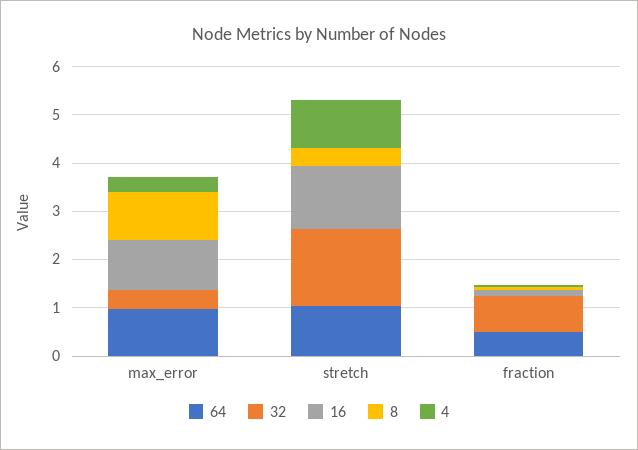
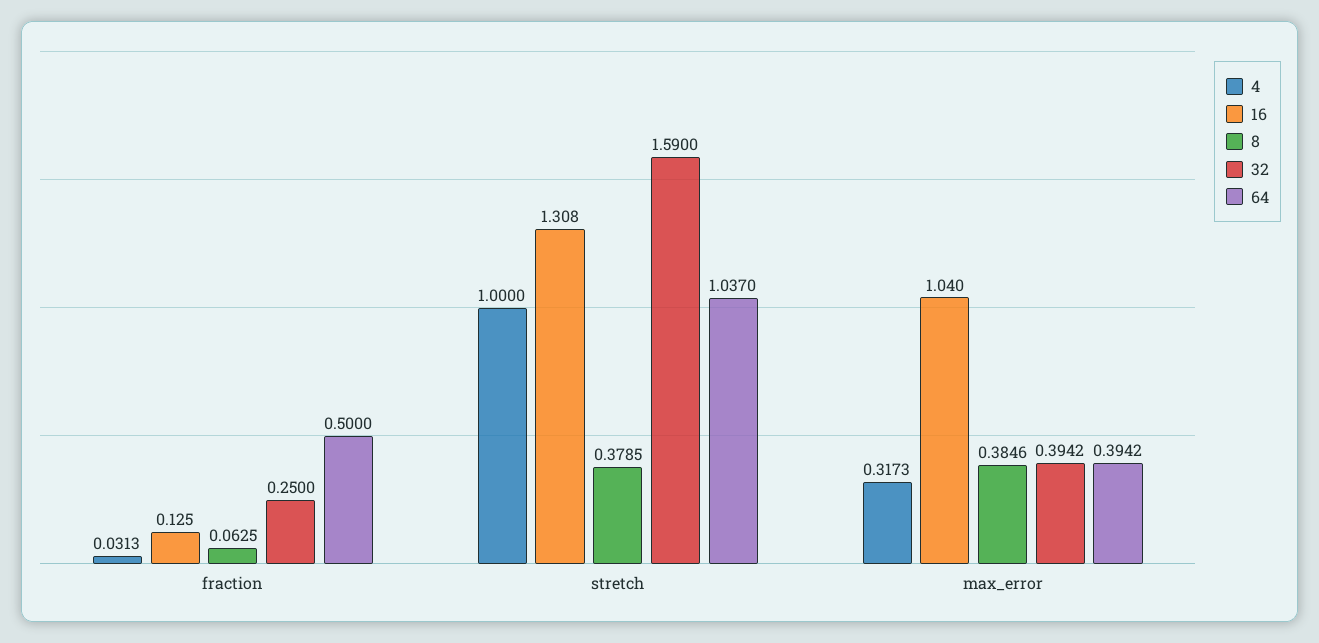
  {
    "64": {
-     "max_error": 1,
+     "max_error": 0.3942,
      "stretch": 1.037,
      "fraction": 0.5
    },
    "32": {
      "max_error": 0.3942,
      "stretch": 1.59,
-     "fraction": 0.8
+     "fraction": 0.25
    },
    "16": {
      "max_error": 1.04,
      "stretch": 1.308,
      "fraction": 0.125
    },
    "8": {
-     "max_error": 1,
+     "max_error": 0.3846,
      "stretch": 0.3785,
      "fraction": 0.0625
    },
    "4": {
      "max_error": 0.3173,
      "stretch": 1,
      "fraction": 0.0313
    }
  }

